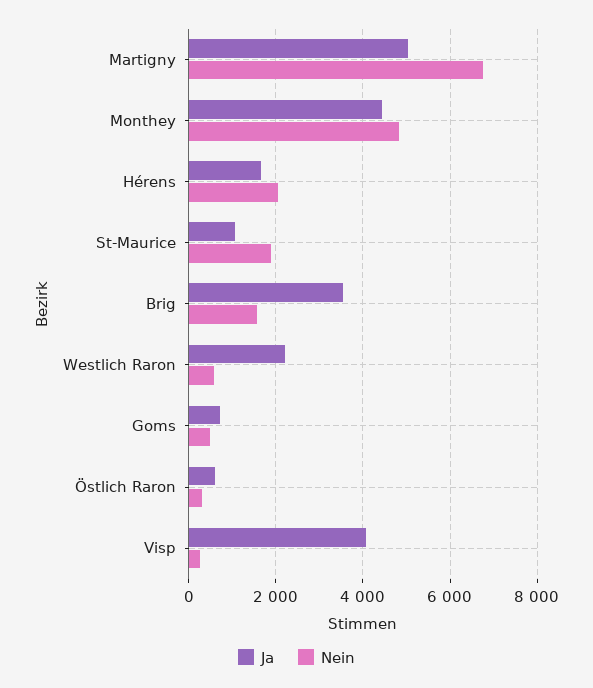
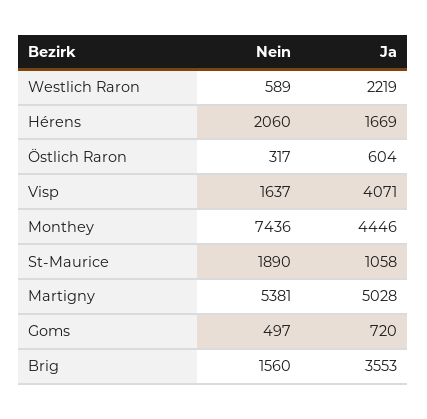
  {
    "Ja": {
      "Martigny": 5028,
      "Monthey": 4446,
      "Hérens": 1669,
      "St-Maurice": 1058,
      "Brig": 3553,
      "Westlich Raron": 2219,
      "Goms": 720,
      "Östlich Raron": 604,
      "Visp": 4071
    },
    "Nein": {
-     "Martigny": 6800,
+     "Martigny": 5381,
-     "Monthey": 4800,
+     "Monthey": 7436,
      "Hérens": 2060,
      "St-Maurice": 1890,
      "Brig": 1560,
      "Westlich Raron": 589,
      "Goms": 497,
      "Östlich Raron": 317,
-     "Visp": 200
+     "Visp": 1637
    }
  }

